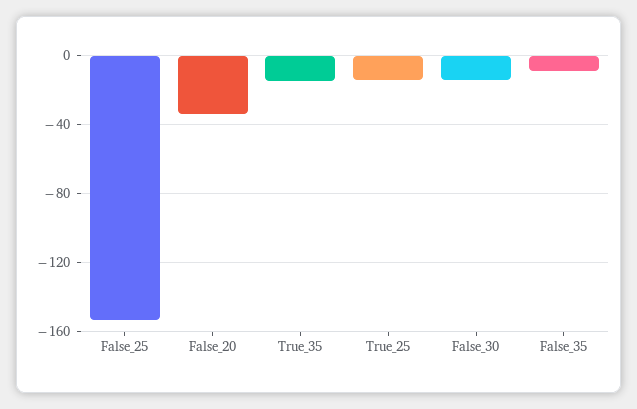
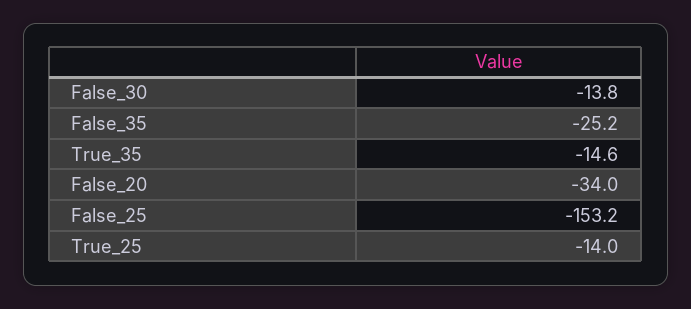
  {
    "False_25": -153.2,
    "False_20": -34,
    "True_35": -14.6,
    "True_25": -14,
    "False_30": -13.8,
-   "False_35": -10
+   "False_35": -25.2
  }

